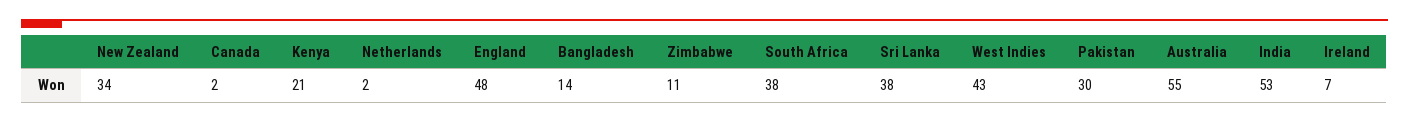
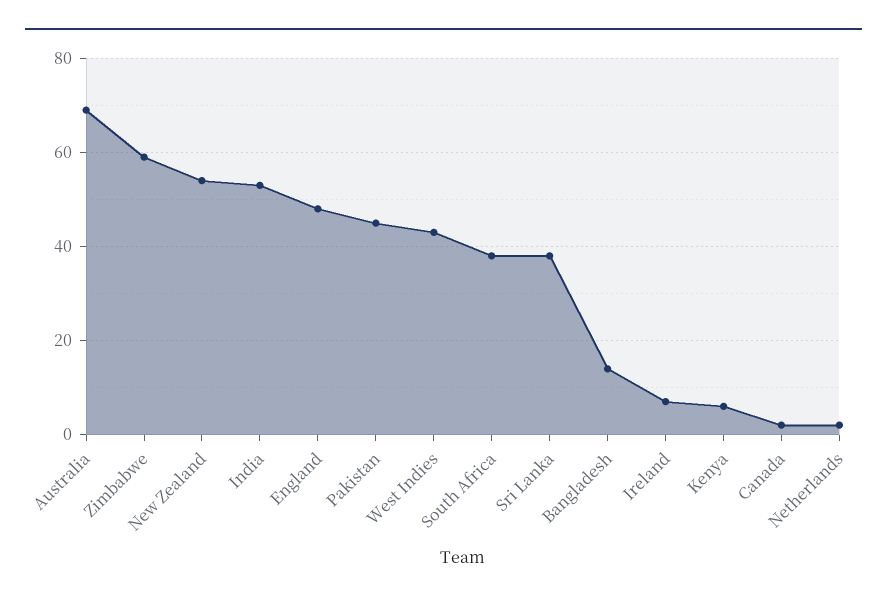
  {
-   "New Zealand": 34,
+   "New Zealand": 55,
    "Canada": 2,
-   "Kenya": 21,
+   "Kenya": 5,
    "Netherlands": 2,
    "England": 48,
    "Bangladesh": 14,
-   "Zimbabwe": 11,
+   "Zimbabwe": 60,
    "South Africa": 38,
    "Sri Lanka": 38,
    "West Indies": 43,
-   "Pakistan": 30,
+   "Pakistan": 45,
-   "Australia": 55,
+   "Australia": 70,
    "India": 53,
    "Ireland": 7
  }

